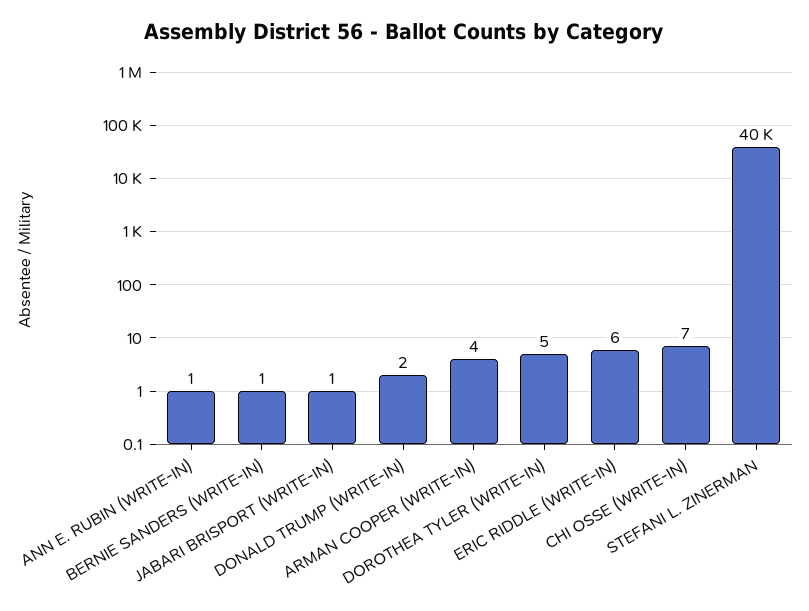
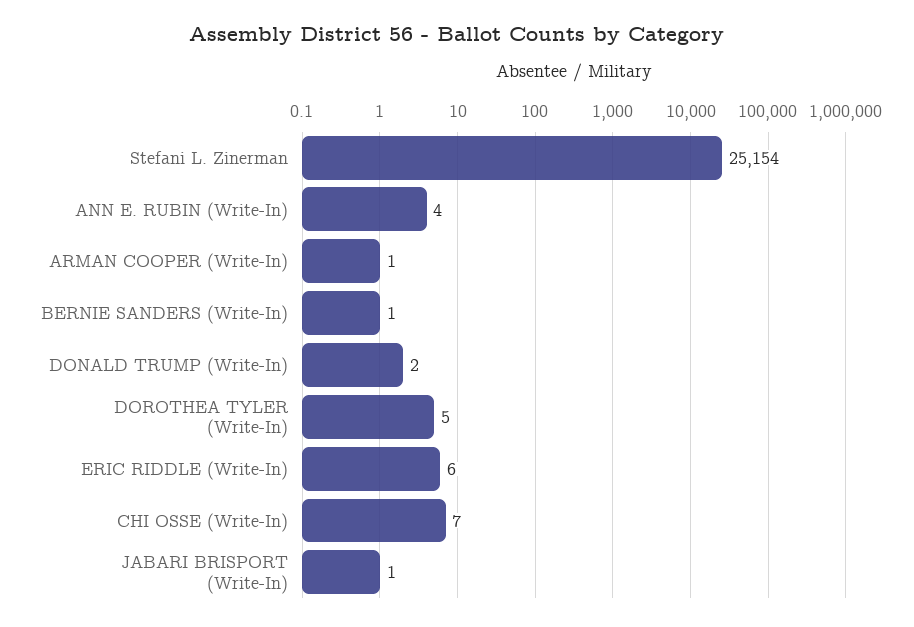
  {
-   "ANN E. RUBIN (WRITE-IN)": 1,
+   "ANN E. RUBIN (WRITE-IN)": 4,
    "BERNIE SANDERS (WRITE-IN)": 1,
    "JABARI BRISPORT (WRITE-IN)": 1,
    "DONALD TRUMP (WRITE-IN)": 2,
-   "ARMAN COOPER (WRITE-IN)": 4,
+   "ARMAN COOPER (WRITE-IN)": 1,
    "DOROTHEA TYLER (WRITE-IN)": 5,
    "ERIC RIDDLE (WRITE-IN)": 6,
    "CHI OSSE (WRITE-IN)": 7,
-   "STEFANI L. ZINERMAN": 40000
+   "STEFANI L. ZINERMAN": 25154
  }

